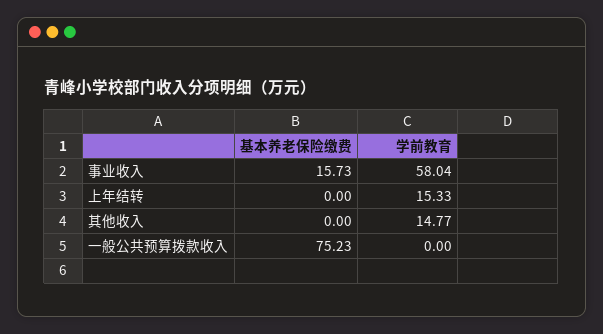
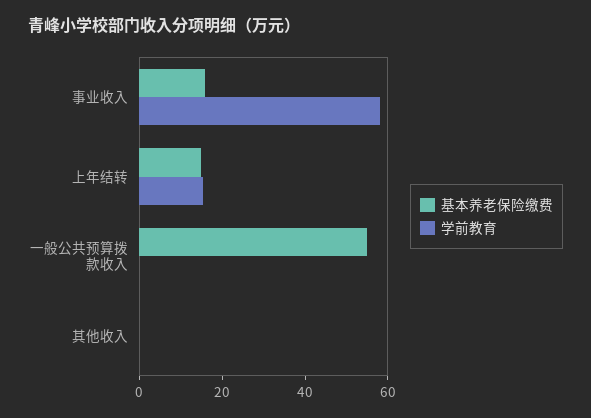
  {
    "基本养老保险缴费": {
      "事业收入": 15.73,
-     "上年结转": 0,
+     "上年结转": 15,
      "其他收入": 0,
-     "一般公共预算拨款收入": 75.23
+     "一般公共预算拨款收入": 55
    },
    "学前教育": {
      "事业收入": 58.04,
      "上年结转": 15.33,
-     "其他收入": 14.77,
+     "其他收入": 0,
      "一般公共预算拨款收入": 0
    }
  }

